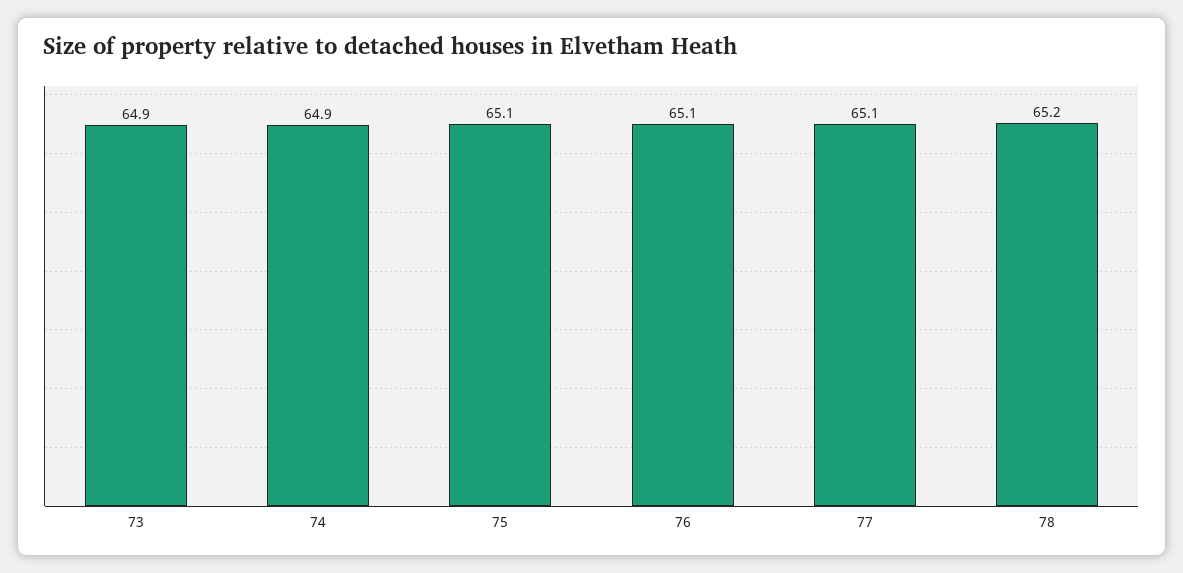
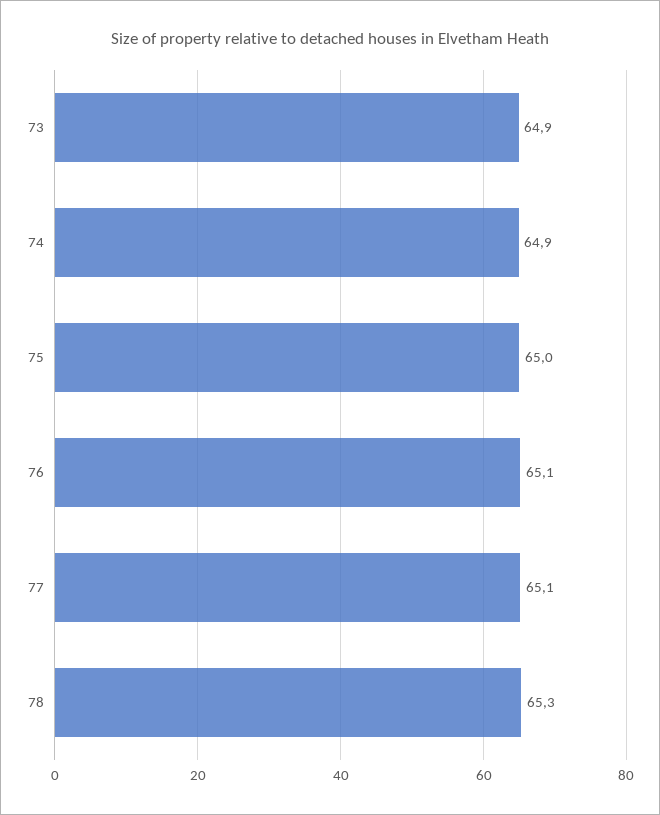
  {
    "73": 64.9,
    "74": 64.9,
-   "75": 65.1,
+   "75": 65,
    "76": 65.1,
    "77": 65.1,
-   "78": 65.2
+   "78": 65.3
  }

